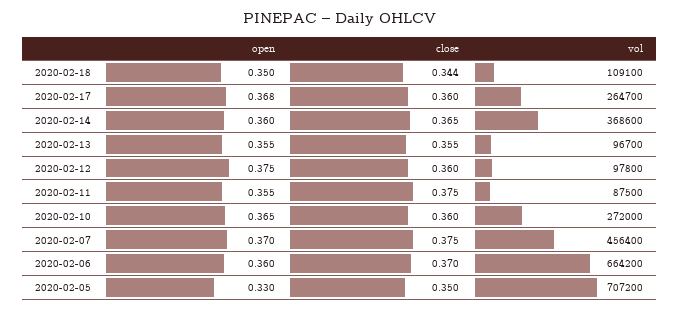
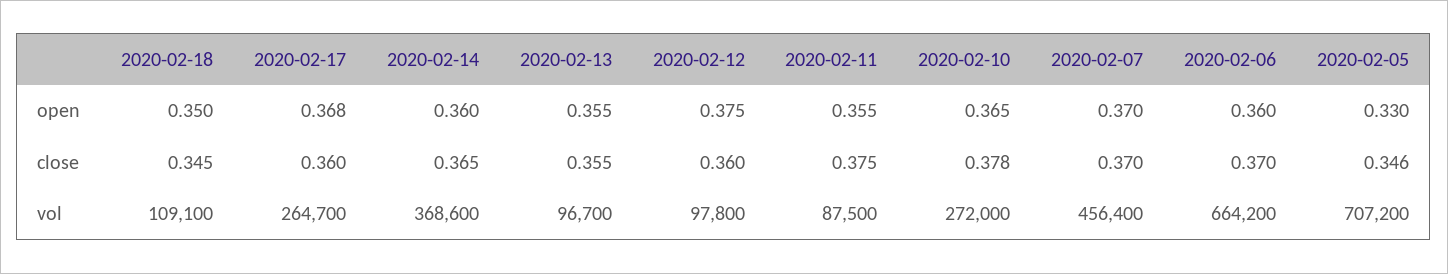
  {
    "open": {
      "2020-02-18": 0.35,
      "2020-02-17": 0.368,
      "2020-02-14": 0.36,
      "2020-02-13": 0.355,
      "2020-02-12": 0.375,
      "2020-02-11": 0.355,
      "2020-02-10": 0.365,
      "2020-02-07": 0.37,
      "2020-02-06": 0.36,
      "2020-02-05": 0.33
    },
    "close": {
-     "2020-02-18": 0.344,
+     "2020-02-18": 0.345,
      "2020-02-17": 0.36,
      "2020-02-14": 0.365,
      "2020-02-13": 0.355,
      "2020-02-12": 0.36,
      "2020-02-11": 0.375,
-     "2020-02-10": 0.36,
+     "2020-02-10": 0.378,
-     "2020-02-07": 0.375,
+     "2020-02-07": 0.37,
      "2020-02-06": 0.37,
-     "2020-02-05": 0.35
+     "2020-02-05": 0.346
    },
    "vol": {
      "2020-02-18": 109100,
      "2020-02-17": 264700,
      "2020-02-14": 368600,
      "2020-02-13": 96700,
      "2020-02-12": 97800,
      "2020-02-11": 87500,
      "2020-02-10": 272000,
      "2020-02-07": 456400,
      "2020-02-06": 664200,
      "2020-02-05": 707200
    }
  }

